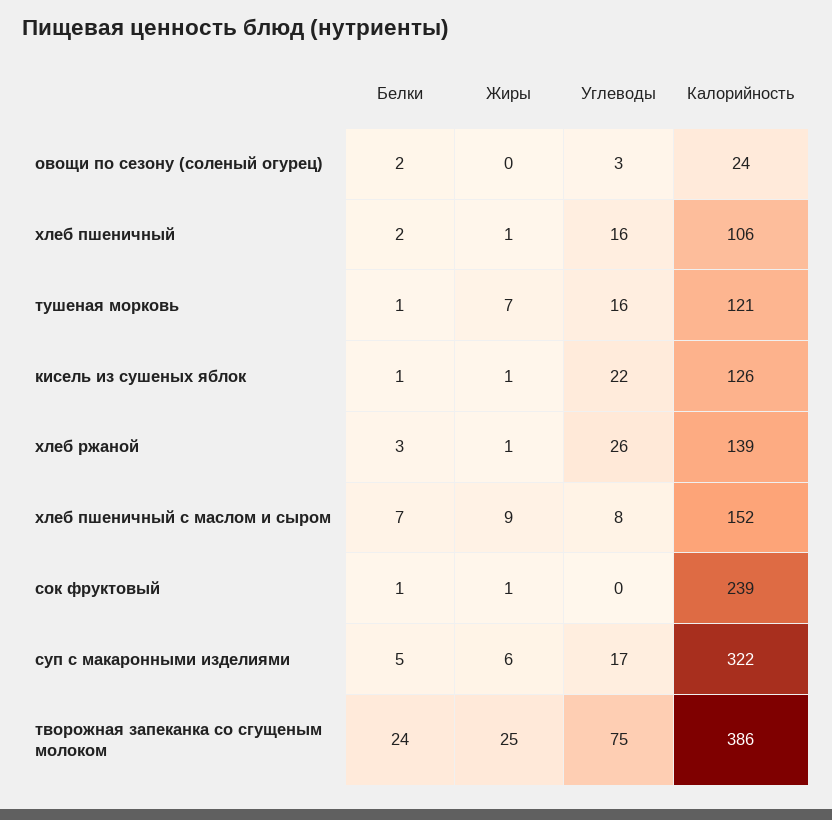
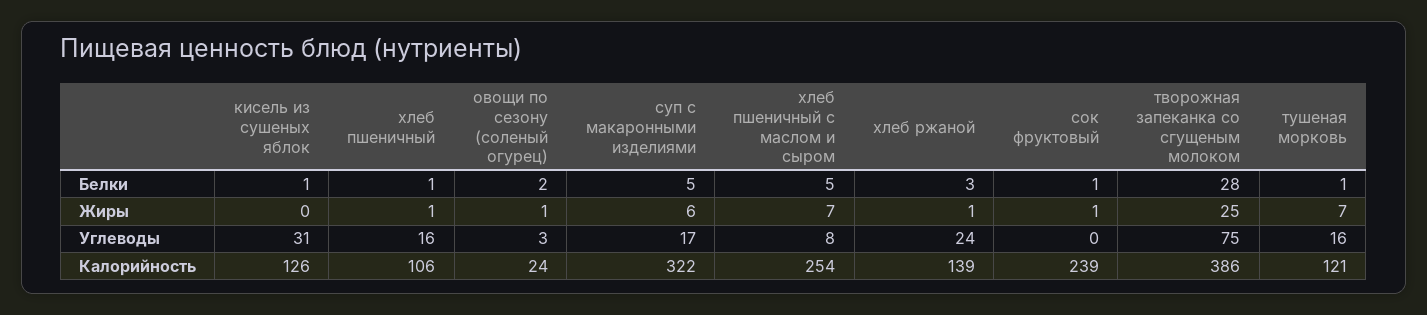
  {
    "Белки": {
      "овощи по сезону (соленый огурец)": 2,
-     "хлеб пшеничный": 2,
+     "хлеб пшеничный": 1,
      "тушеная морковь": 1,
      "кисель из сушеных яблок": 1,
      "хлеб ржаной": 3,
-     "хлеб пшеничный с маслом и сыром": 7,
+     "хлеб пшеничный с маслом и сыром": 5,
      "сок фруктовый": 1,
      "суп с макаронными изделиями": 5,
-     "творожная запеканка со сгущеным молоком": 24
+     "творожная запеканка со сгущеным молоком": 28
    },
    "Жиры": {
-     "овощи по сезону (соленый огурец)": 0,
+     "овощи по сезону (соленый огурец)": 1,
      "хлеб пшеничный": 1,
      "тушеная морковь": 7,
-     "кисель из сушеных яблок": 1,
+     "кисель из сушеных яблок": 0,
      "хлеб ржаной": 1,
-     "хлеб пшеничный с маслом и сыром": 9,
+     "хлеб пшеничный с маслом и сыром": 7,
      "сок фруктовый": 1,
      "суп с макаронными изделиями": 6,
      "творожная запеканка со сгущеным молоком": 25
    },
    "Углеводы": {
      "овощи по сезону (соленый огурец)": 3,
      "хлеб пшеничный": 16,
      "тушеная морковь": 16,
-     "кисель из сушеных яблок": 22,
+     "кисель из сушеных яблок": 31,
-     "хлеб ржаной": 26,
+     "хлеб ржаной": 24,
      "хлеб пшеничный с маслом и сыром": 8,
      "сок фруктовый": 0,
      "суп с макаронными изделиями": 17,
      "творожная запеканка со сгущеным молоком": 75
    },
    "Калорийность": {
      "овощи по сезону (соленый огурец)": 24,
      "хлеб пшеничный": 106,
      "тушеная морковь": 121,
      "кисель из сушеных яблок": 126,
      "хлеб ржаной": 139,
-     "хлеб пшеничный с маслом и сыром": 152,
+     "хлеб пшеничный с маслом и сыром": 254,
      "сок фруктовый": 239,
      "суп с макаронными изделиями": 322,
      "творожная запеканка со сгущеным молоком": 386
    }
  }

